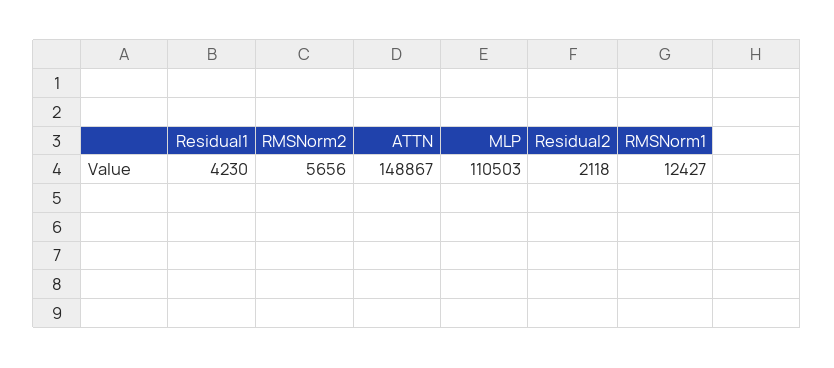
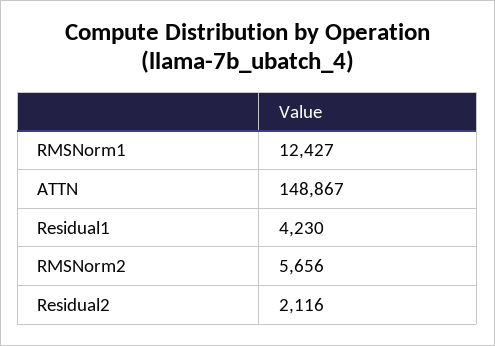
  {
    "Residual1": 4230,
    "RMSNorm2": 5656,
    "ATTN": 148867,
-   "MLP": 110503,
-   "Residual2": 2118,
+   "Residual2": 2116,
    "RMSNorm1": 12427
  }

